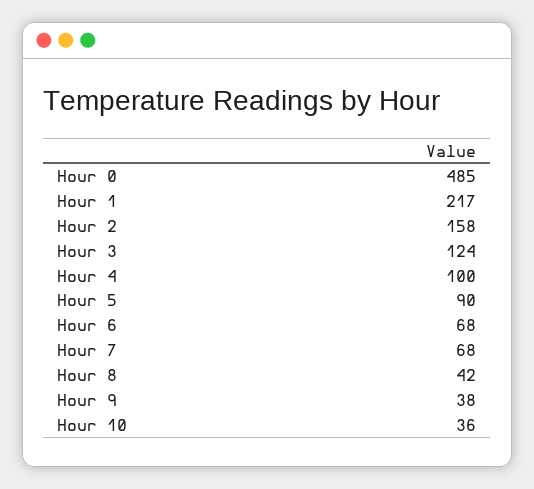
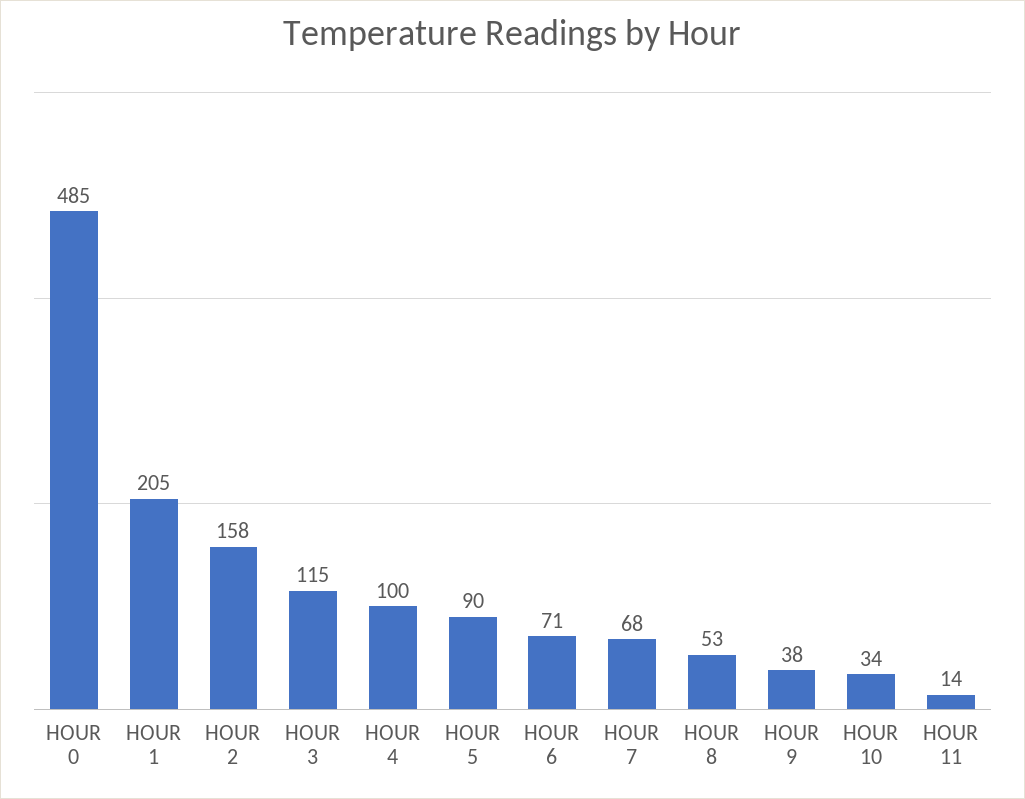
  {
    "Hour 0": 485,
-   "Hour 1": 217,
+   "Hour 1": 205,
    "Hour 2": 158,
-   "Hour 3": 124,
+   "Hour 3": 115,
    "Hour 4": 100,
    "Hour 5": 90,
-   "Hour 6": 68,
+   "Hour 6": 71,
    "Hour 7": 68,
-   "Hour 8": 42,
+   "Hour 8": 53,
    "Hour 9": 38,
-   "Hour 10": 36
+   "Hour 10": 34,
+   "HOUR 11": 14
  }

